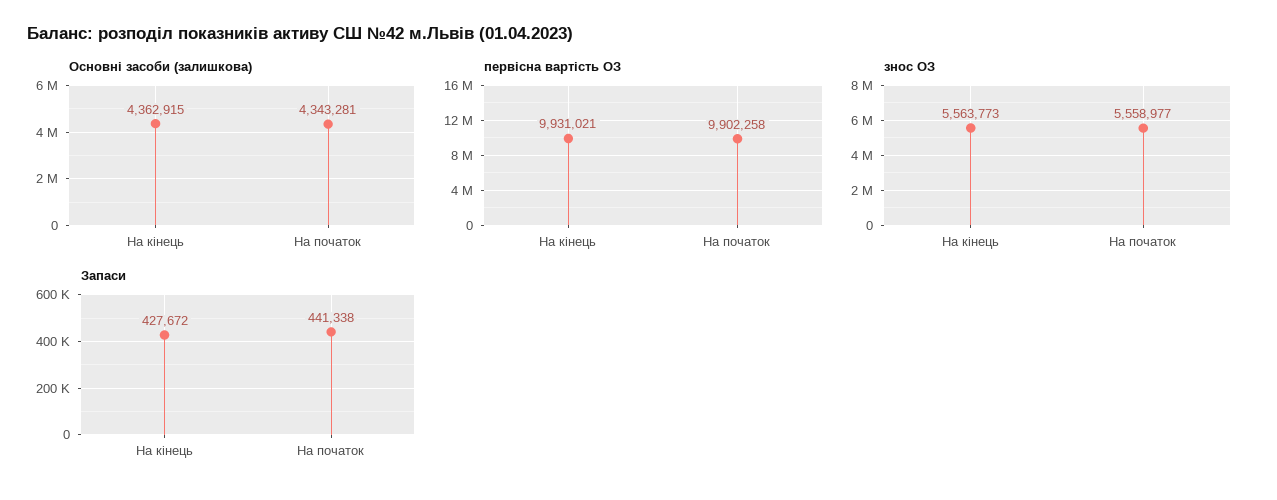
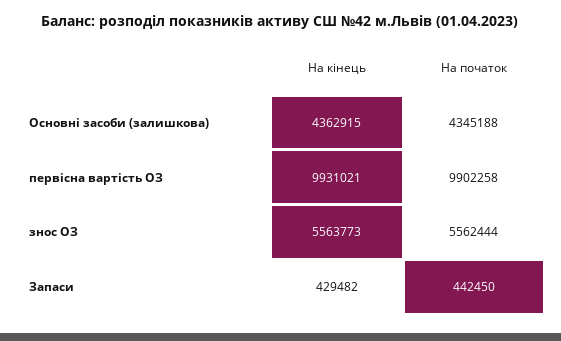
  {
    "Основні засоби (залишкова)": {
      "На кінець": 4362915,
-     "На початок": 4343281
+     "На початок": 4345188
    },
    "первісна вартість ОЗ": {
      "На кінець": 9931021,
      "На початок": 9902258
    },
    "знос ОЗ": {
      "На кінець": 5563773,
-     "На початок": 5558977
+     "На початок": 5562444
    },
    "Запаси": {
-     "На кінець": 427672,
+     "На кінець": 429482,
-     "На початок": 441338
+     "На початок": 442450
    }
  }

